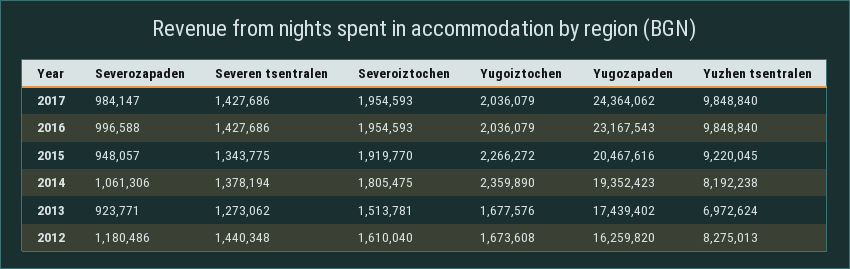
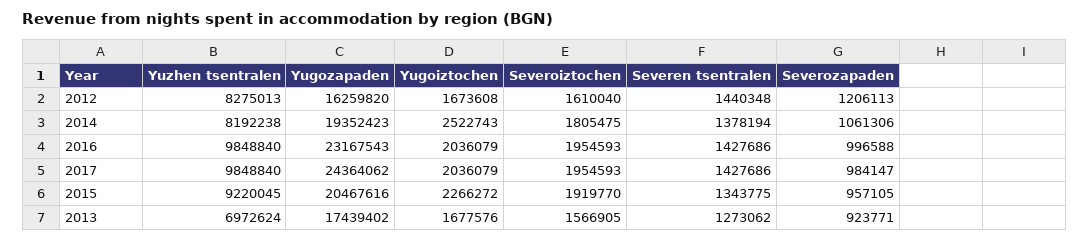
  {
    "Severozapaden": {
      "2017": 984147,
      "2016": 996588,
-     "2015": 948057,
+     "2015": 957105,
      "2014": 1061306,
      "2013": 923771,
-     "2012": 1180486
+     "2012": 1206113
    },
    "Severen tsentralen": {
      "2017": 1427686,
      "2016": 1427686,
      "2015": 1343775,
      "2014": 1378194,
      "2013": 1273062,
      "2012": 1440348
    },
    "Severoiztochen": {
      "2017": 1954593,
      "2016": 1954593,
      "2015": 1919770,
      "2014": 1805475,
-     "2013": 1513781,
+     "2013": 1566905,
      "2012": 1610040
    },
    "Yugoiztochen": {
      "2017": 2036079,
      "2016": 2036079,
      "2015": 2266272,
-     "2014": 2359890,
+     "2014": 2522743,
      "2013": 1677576,
      "2012": 1673608
    },
    "Yugozapaden": {
      "2017": 24364062,
      "2016": 23167543,
      "2015": 20467616,
      "2014": 19352423,
      "2013": 17439402,
      "2012": 16259820
    },
    "Yuzhen tsentralen": {
      "2017": 9848840,
      "2016": 9848840,
      "2015": 9220045,
      "2014": 8192238,
      "2013": 6972624,
      "2012": 8275013
    }
  }

